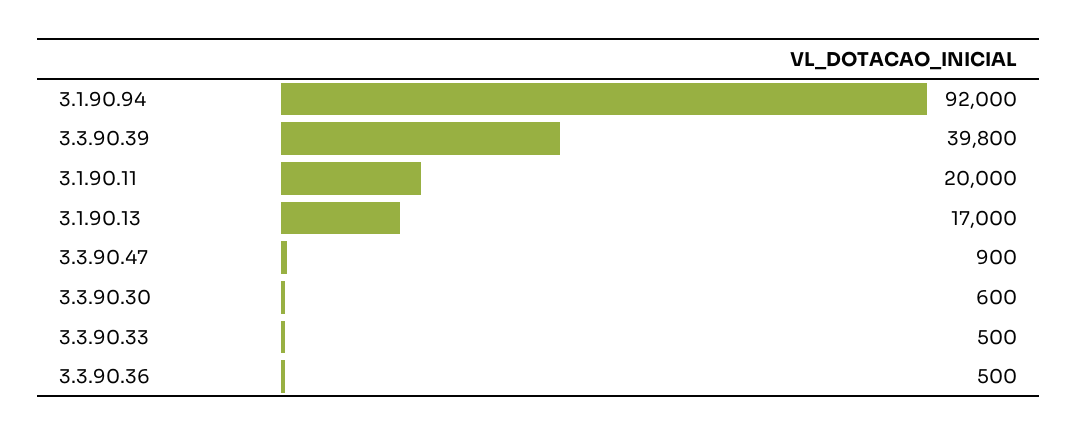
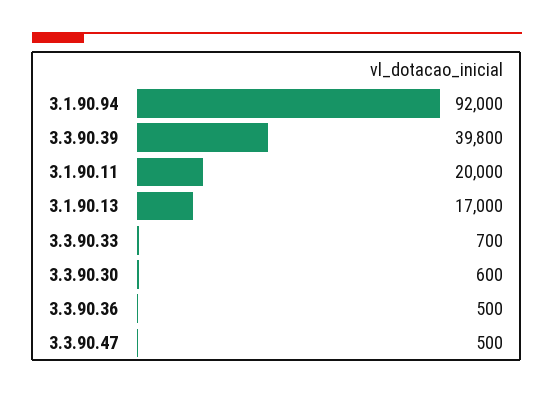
  {
    "3.1.90.94": 92000,
    "3.3.90.39": 39800,
    "3.1.90.11": 20000,
    "3.1.90.13": 17000,
-   "3.3.90.47": 900,
+   "3.3.90.47": 500,
    "3.3.90.30": 600,
-   "3.3.90.33": 500,
+   "3.3.90.33": 700,
    "3.3.90.36": 500
  }

